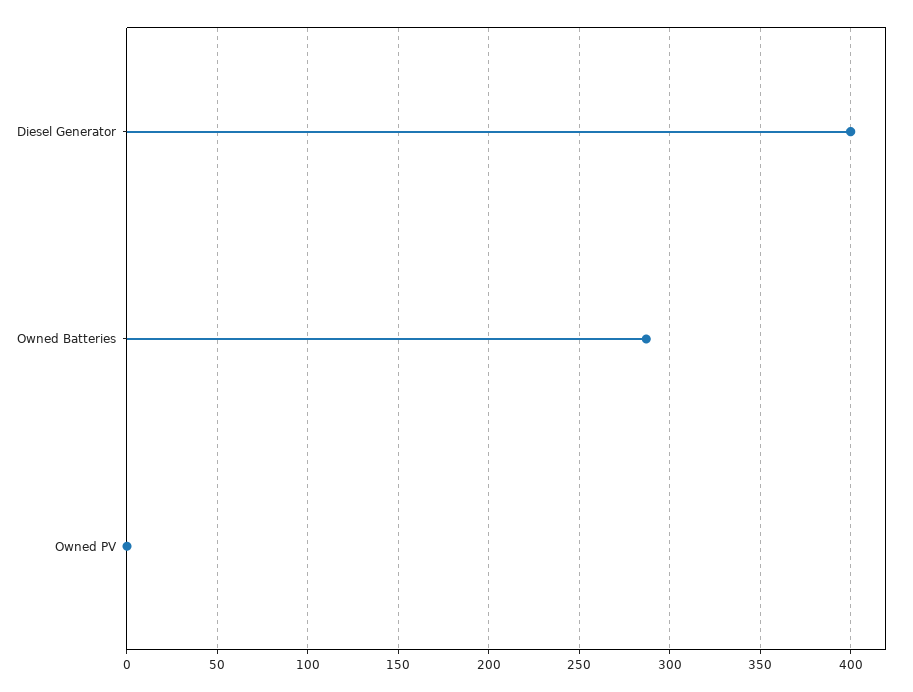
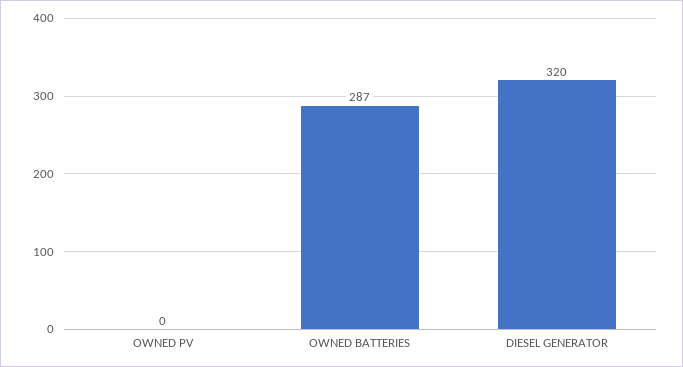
  {
-   "Diesel Generator": 400,
+   "Diesel Generator": 320,
    "Owned Batteries": 287,
    "Owned PV": 0
  }

